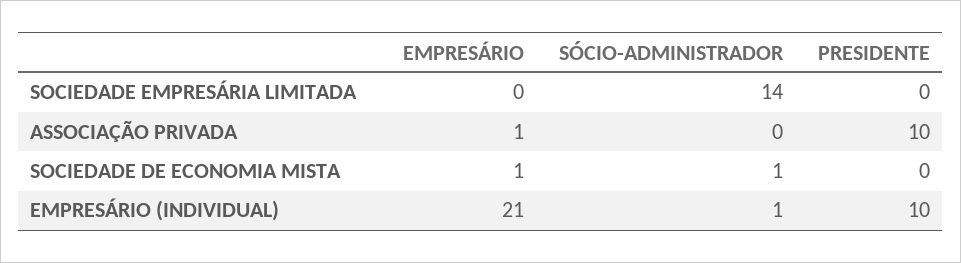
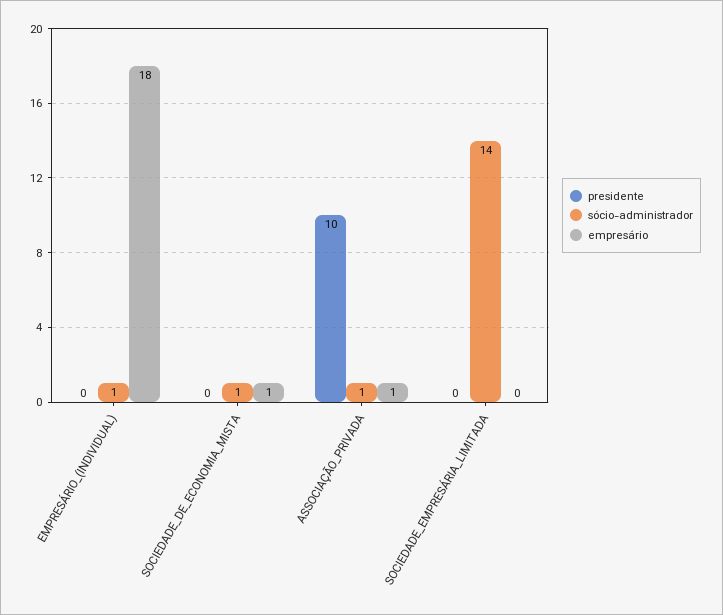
  {
    "EMPRESÁRIO": {
      "SOCIEDADE EMPRESÁRIA LIMITADA": 0,
      "ASSOCIAÇÃO PRIVADA": 1,
      "SOCIEDADE DE ECONOMIA MISTA": 1,
-     "EMPRESÁRIO (INDIVIDUAL)": 21
+     "EMPRESÁRIO (INDIVIDUAL)": 18
    },
    "SÓCIO-ADMINISTRADOR": {
      "SOCIEDADE EMPRESÁRIA LIMITADA": 14,
-     "ASSOCIAÇÃO PRIVADA": 0,
+     "ASSOCIAÇÃO PRIVADA": 1,
      "SOCIEDADE DE ECONOMIA MISTA": 1,
      "EMPRESÁRIO (INDIVIDUAL)": 1
    },
    "PRESIDENTE": {
      "SOCIEDADE EMPRESÁRIA LIMITADA": 0,
      "ASSOCIAÇÃO PRIVADA": 10,
      "SOCIEDADE DE ECONOMIA MISTA": 0,
-     "EMPRESÁRIO (INDIVIDUAL)": 10
+     "EMPRESÁRIO (INDIVIDUAL)": 0
    }
  }

